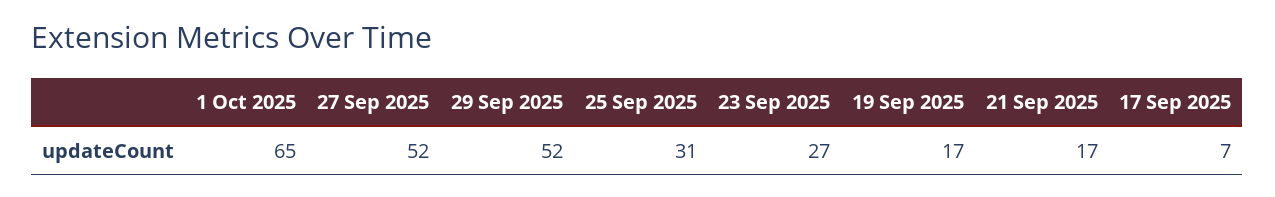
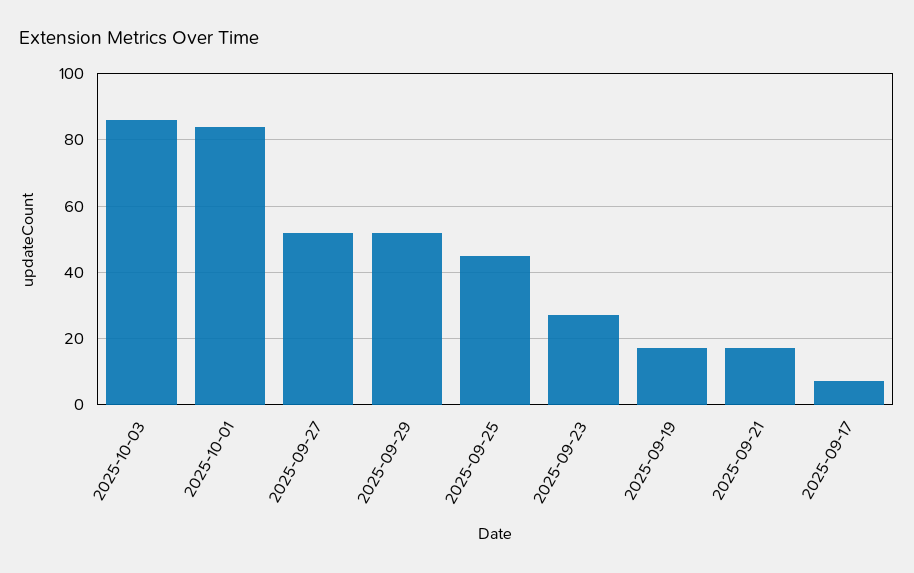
  {
-   "1 Oct 2025": 65,
+   "1 Oct 2025": 85,
    "27 Sep 2025": 52,
    "29 Sep 2025": 52,
-   "25 Sep 2025": 31,
+   "25 Sep 2025": 45,
    "23 Sep 2025": 27,
    "19 Sep 2025": 17,
    "21 Sep 2025": 17,
-   "17 Sep 2025": 7
+   "17 Sep 2025": 7,
+   "2025-10-03": 85
  }

